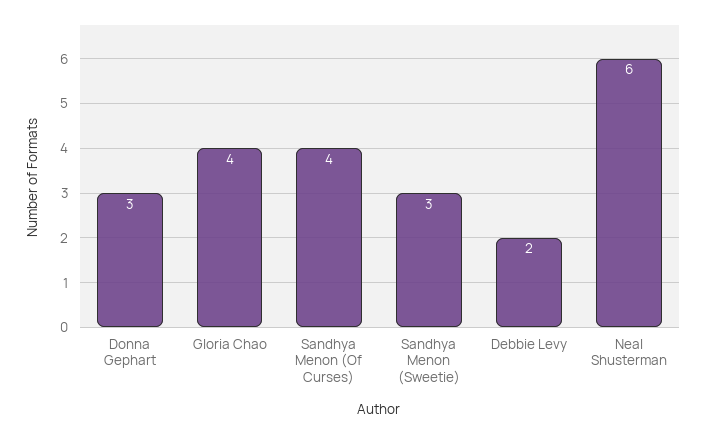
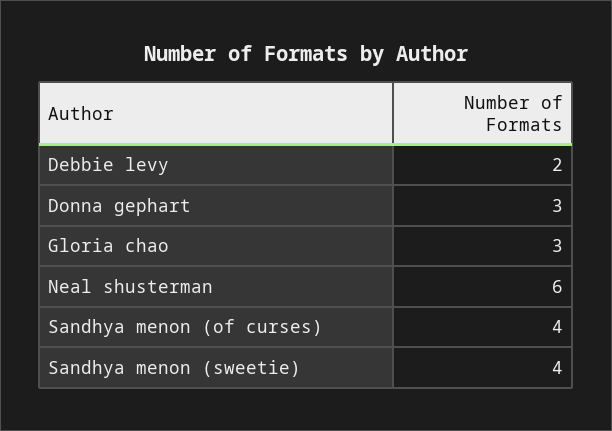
  {
    "Donna Gephart": 3,
-   "Gloria Chao": 4,
+   "Gloria Chao": 3,
    "Sandhya Menon (Of Curses)": 4,
-   "Sandhya Menon (Sweetie)": 3,
+   "Sandhya Menon (Sweetie)": 4,
    "Debbie Levy": 2,
    "Neal Shusterman": 6
  }

